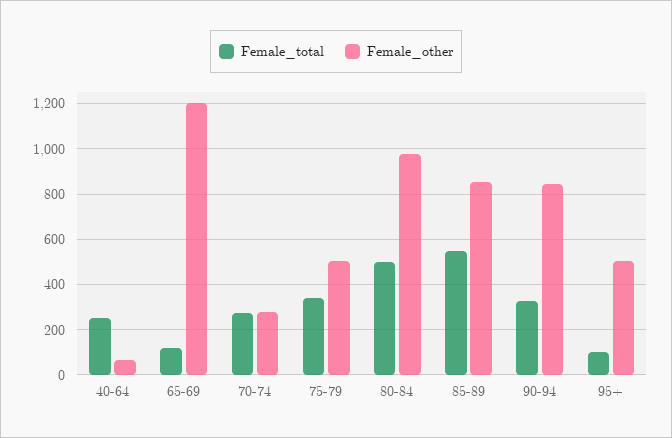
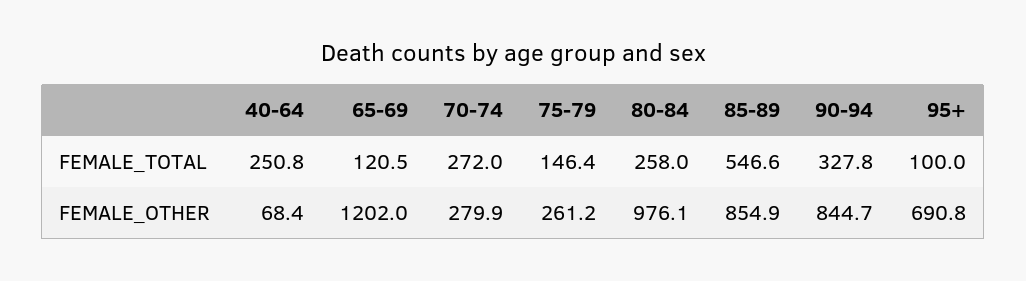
  {
    "Female_total": {
      "40-64": 250.8,
      "65-69": 120.5,
      "70-74": 272,
-     "75-79": 350,
+     "75-79": 146.4,
-     "80-84": 500,
+     "80-84": 258,
      "85-89": 546.6,
      "90-94": 327.8,
      "95+": 100
    },
    "Female_other": {
      "40-64": 68.4,
      "65-69": 1202,
      "70-74": 279.9,
-     "75-79": 500,
+     "75-79": 261.2,
      "80-84": 976.1,
      "85-89": 854.9,
      "90-94": 844.7,
-     "95+": 500
+     "95+": 690.8
    }
  }

